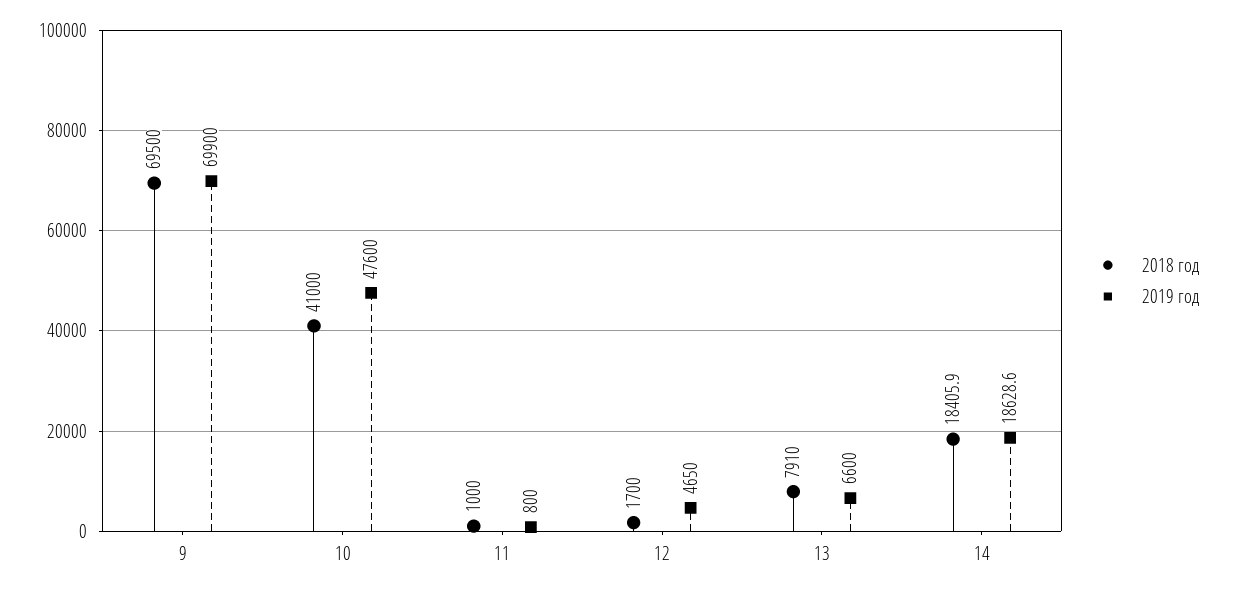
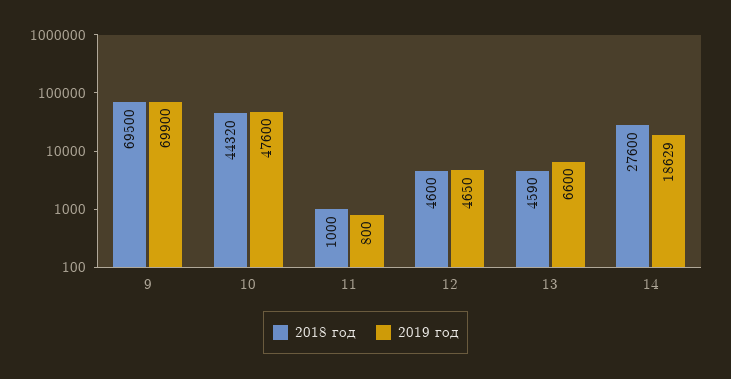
  {
    "2018 год": {
      "9": 69500,
-     "10": 41000,
+     "10": 44320,
      "11": 1000,
-     "12": 1700,
+     "12": 4600,
-     "13": 7910,
+     "13": 4590,
-     "14": 18405.9
+     "14": 27600
    },
    "2019 год": {
      "9": 69900,
      "10": 47600,
      "11": 800,
      "12": 4650,
      "13": 6600,
      "14": 18628.6
    }
  }

